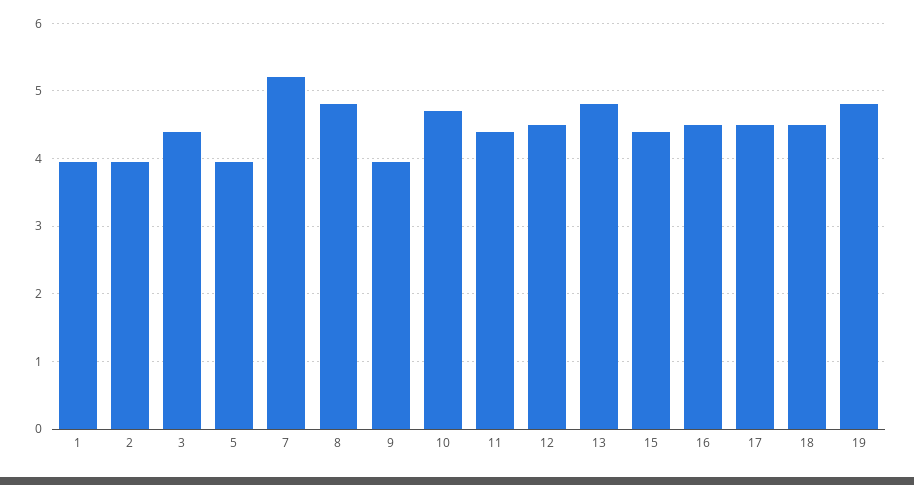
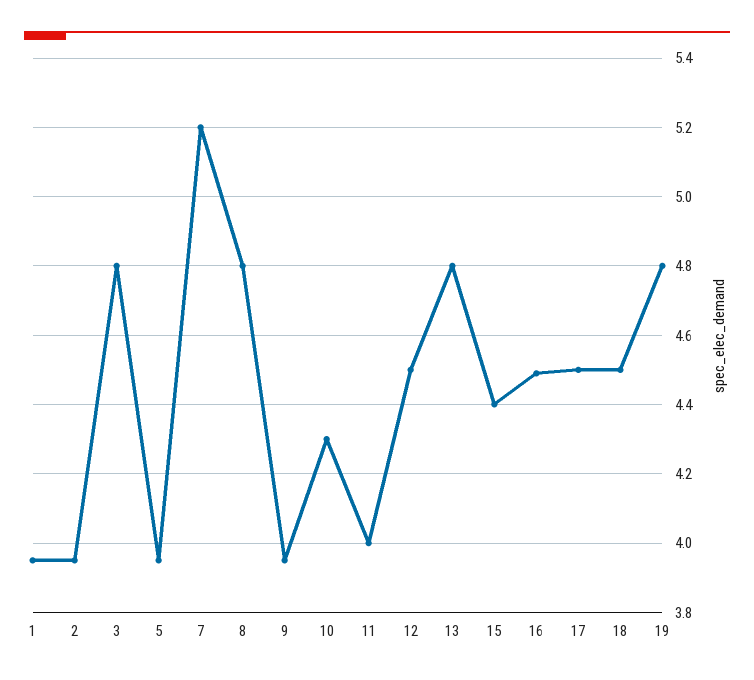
  {
    "1": 3.95,
    "2": 3.95,
-   "3": 4.4,
+   "3": 4.8,
    "5": 3.95,
    "7": 5.2,
    "8": 4.8,
    "9": 3.95,
-   "10": 4.7,
+   "10": 4.3,
-   "11": 4.4,
+   "11": 4,
    "12": 4.5,
    "13": 4.8,
    "15": 4.4,
    "16": 4.5,
    "17": 4.5,
    "18": 4.5,
    "19": 4.8
  }

